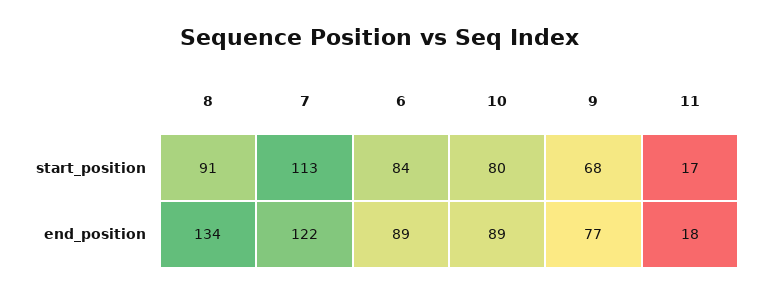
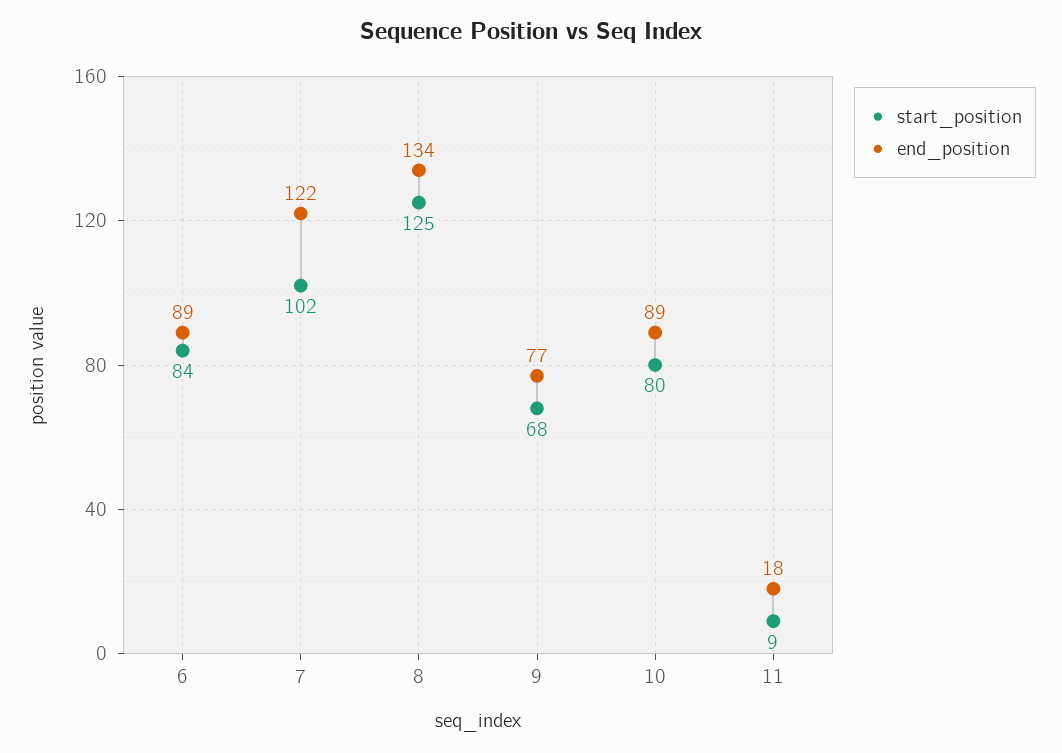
  {
    "start_position": {
-     "8": 91,
+     "8": 125,
-     "7": 113,
+     "7": 102,
      "6": 84,
      "10": 80,
      "9": 68,
-     "11": 17
+     "11": 9
    },
    "end_position": {
      "8": 134,
      "7": 122,
      "6": 89,
      "10": 89,
      "9": 77,
      "11": 18
    }
  }

